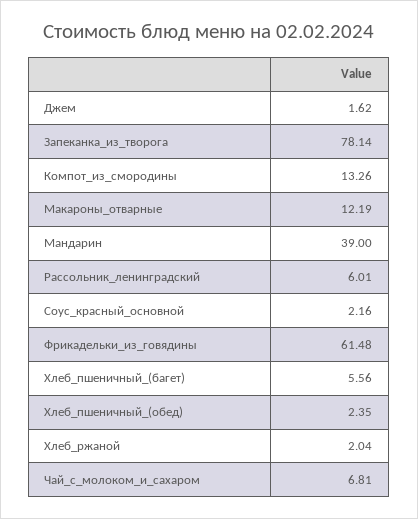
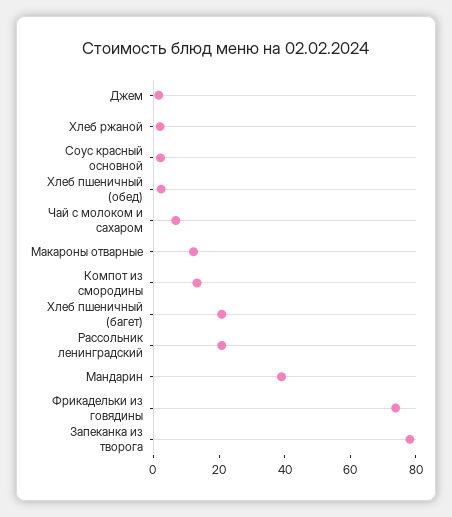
  {
    "Джем": 1.62,
    "Запеканка_из_творога": 78.14,
    "Компот_из_смородины": 13.26,
    "Макароны_отварные": 12.19,
    "Мандарин": 39,
-   "Рассольник_ленинградский": 6.01,
+   "Рассольник_ленинградский": 20,
    "Соус_красный_основной": 2.16,
-   "Фрикадельки_из_говядины": 61.48,
+   "Фрикадельки_из_говядины": 75,
-   "Хлеб_пшеничный_(багет)": 5.56,
+   "Хлеб_пшеничный_(багет)": 20,
    "Хлеб_пшеничный_(обед)": 2.35,
    "Хлеб_ржаной": 2.04,
    "Чай_с_молоком_и_сахаром": 6.81
  }

